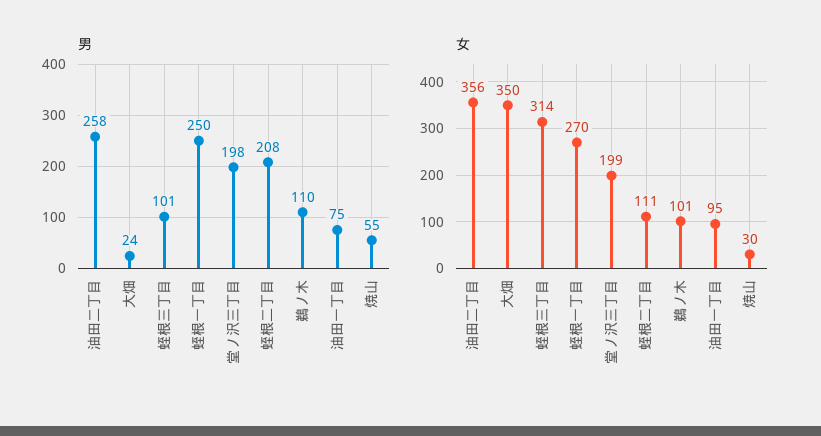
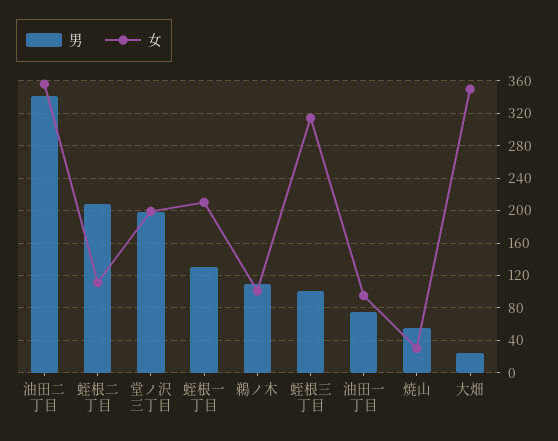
  {
    "男": {
-     "油田二丁目": 258,
+     "油田二丁目": 340,
      "大畑": 24,
      "蛭根三丁目": 101,
-     "蛭根一丁目": 250,
+     "蛭根一丁目": 130,
      "堂ノ沢三丁目": 198,
      "蛭根二丁目": 208,
      "鵜ノ木": 110,
      "油田一丁目": 75,
      "焼山": 55
    },
    "女": {
      "油田二丁目": 356,
      "大畑": 350,
      "蛭根三丁目": 314,
-     "蛭根一丁目": 270,
+     "蛭根一丁目": 210,
      "堂ノ沢三丁目": 199,
      "蛭根二丁目": 111,
      "鵜ノ木": 101,
      "油田一丁目": 95,
      "焼山": 30
    }
  }

